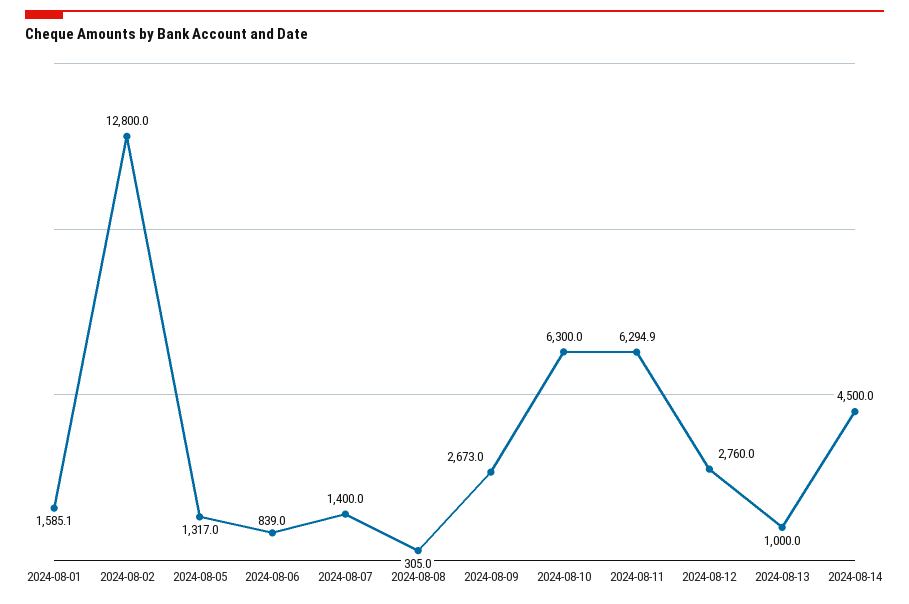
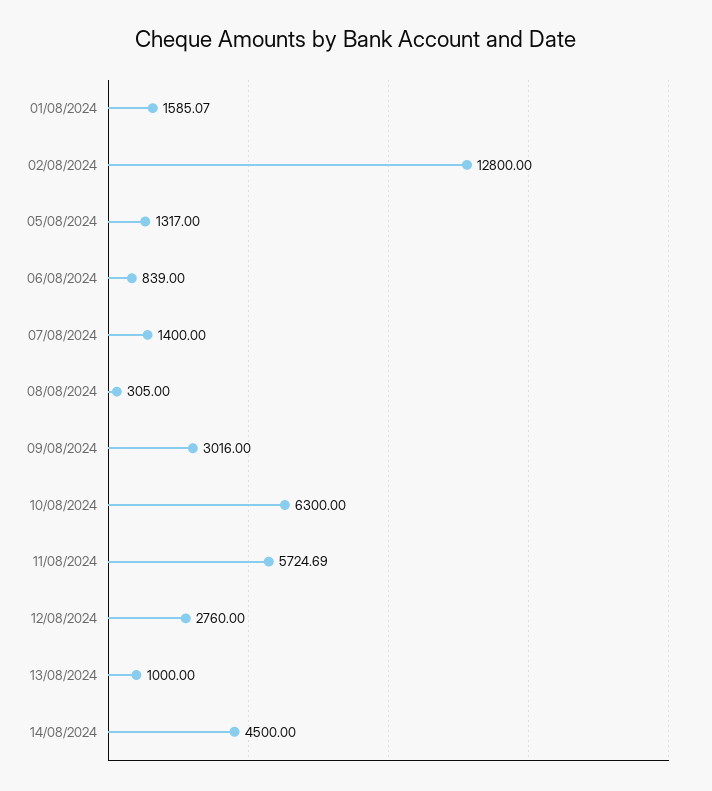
  {
    "2024-08-01": 1585.07,
    "2024-08-02": 12800,
    "2024-08-05": 1317,
    "2024-08-06": 839,
    "2024-08-07": 1400,
    "2024-08-08": 305,
-   "2024-08-09": 2673,
+   "2024-08-09": 3016,
    "2024-08-10": 6300,
-   "2024-08-11": 6294.9,
+   "2024-08-11": 5724.69,
    "2024-08-12": 2760,
    "2024-08-13": 1000,
    "2024-08-14": 4500
  }

